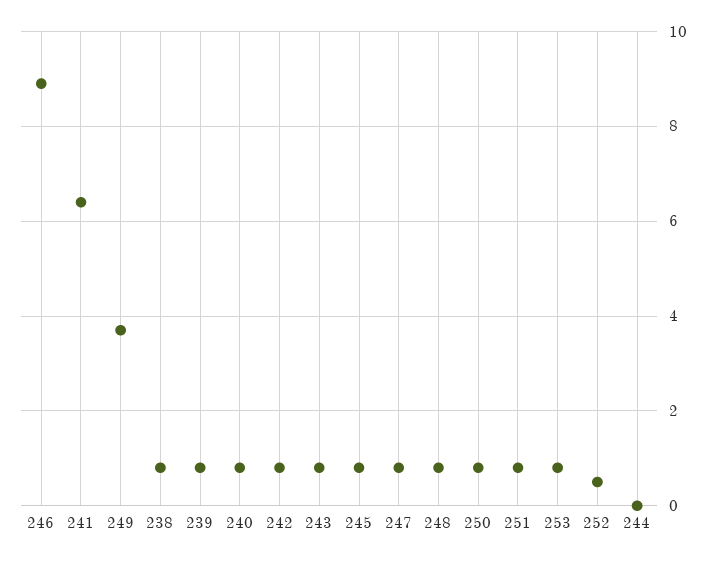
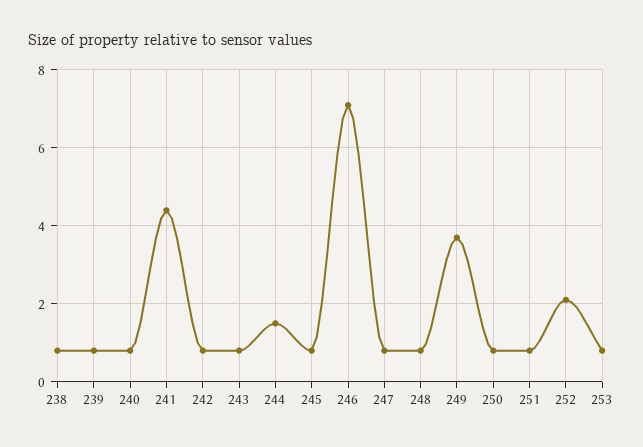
  {
-   "246": 9,
+   "246": 7,
-   "241": 6.5,
+   "241": 4.5,
    "249": 3.5,
    "238": 1,
    "239": 1,
    "240": 1,
    "242": 1,
    "243": 1,
    "245": 1,
    "247": 1,
    "248": 1,
    "250": 1,
    "251": 1,
    "253": 1,
-   "252": 0.5,
+   "252": 2,
-   "244": 0
+   "244": 1.5
  }

